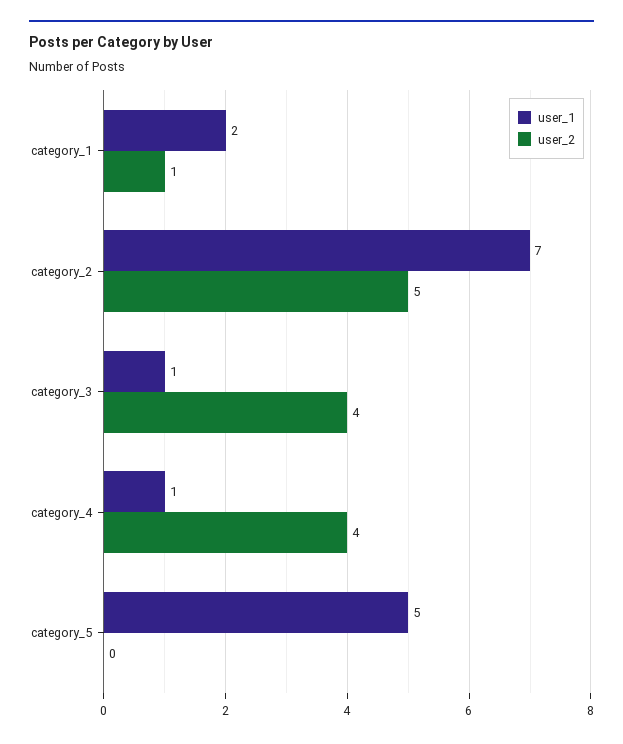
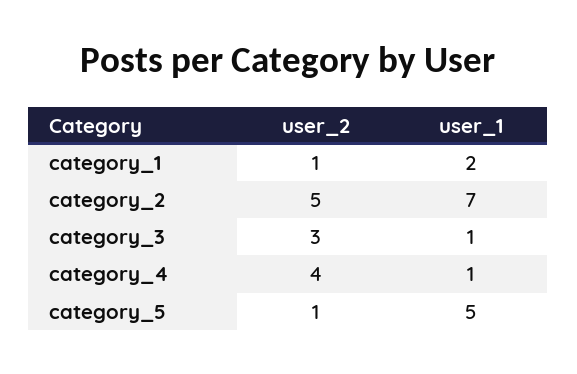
  {
    "user_1": {
      "category_1": 2,
      "category_2": 7,
      "category_3": 1,
      "category_4": 1,
      "category_5": 5
    },
    "user_2": {
      "category_1": 1,
      "category_2": 5,
-     "category_3": 4,
+     "category_3": 3,
      "category_4": 4,
-     "category_5": 0
+     "category_5": 1
    }
  }

